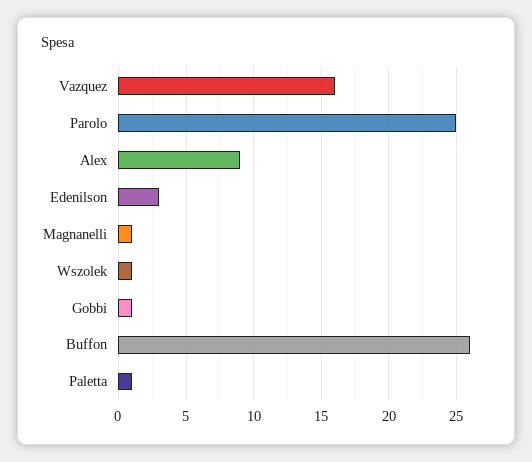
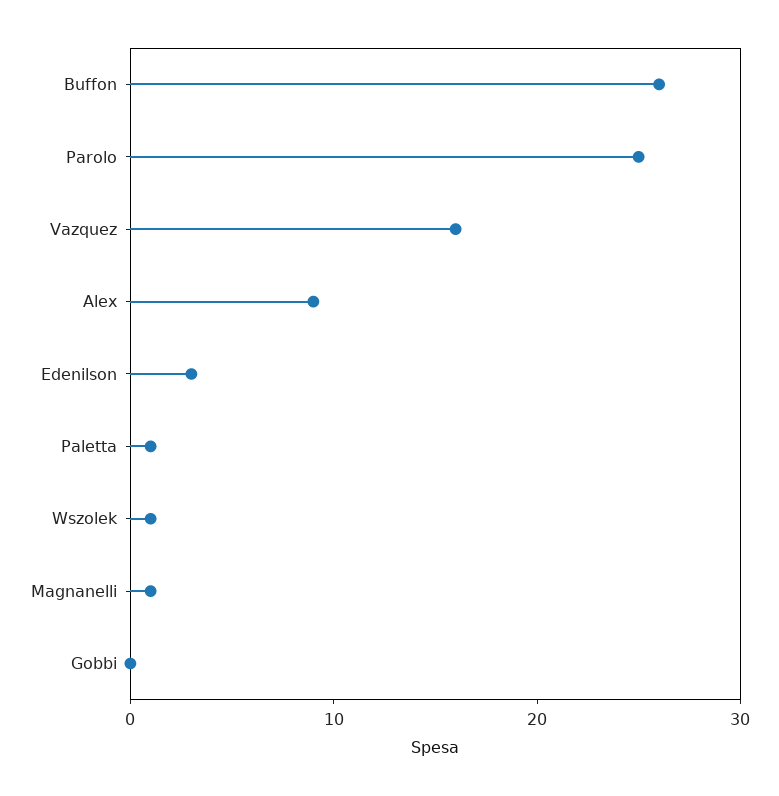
  {
    "Vazquez": 16,
    "Parolo": 25,
    "Alex": 9,
    "Edenilson": 3,
    "Magnanelli": 1,
    "Wszolek": 1,
-   "Gobbi": 1,
+   "Gobbi": 0,
    "Buffon": 26,
    "Paletta": 1
  }

